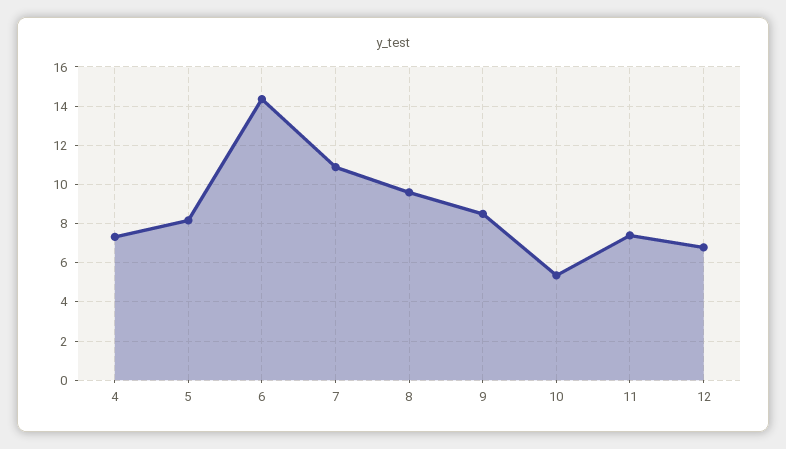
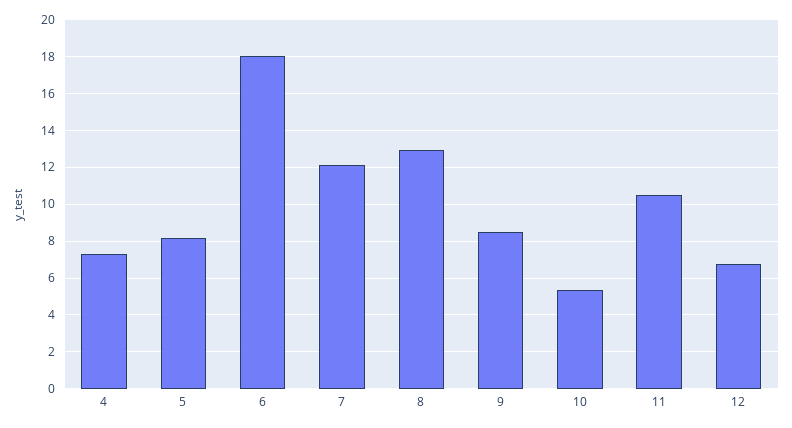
  {
    "4": 7.5,
    "5": 8,
-   "6": 14.5,
+   "6": 18,
-   "7": 11,
+   "7": 12,
-   "8": 9.5,
+   "8": 13,
    "9": 8.5,
    "10": 5.5,
-   "11": 7.5,
+   "11": 10.5,
    "12": 7
  }

